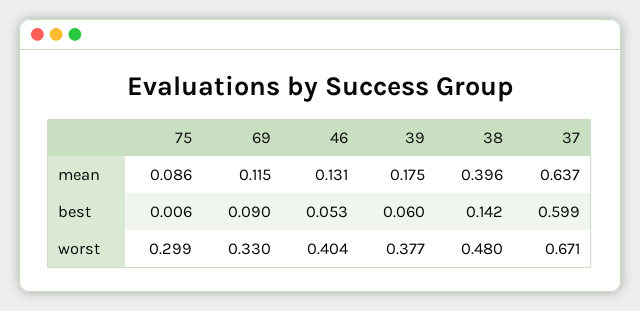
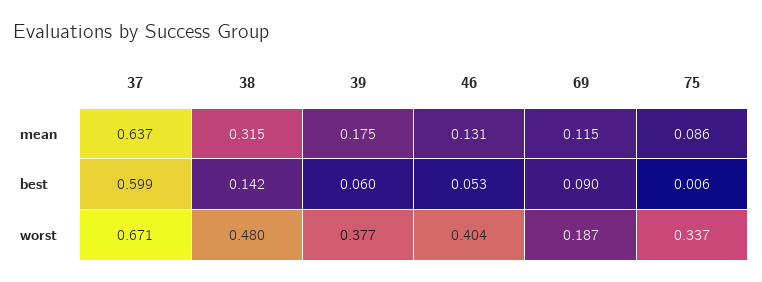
  {
    "75": {
      "mean": 0.086,
      "best": 0.006,
-     "worst": 0.299
+     "worst": 0.337
    },
    "69": {
      "mean": 0.115,
      "best": 0.09,
-     "worst": 0.33
+     "worst": 0.187
    },
    "46": {
      "mean": 0.131,
      "best": 0.053,
      "worst": 0.404
    },
    "39": {
      "mean": 0.175,
      "best": 0.06,
      "worst": 0.377
    },
    "38": {
-     "mean": 0.396,
+     "mean": 0.315,
      "best": 0.142,
      "worst": 0.48
    },
    "37": {
      "mean": 0.637,
      "best": 0.599,
      "worst": 0.671
    }
  }

